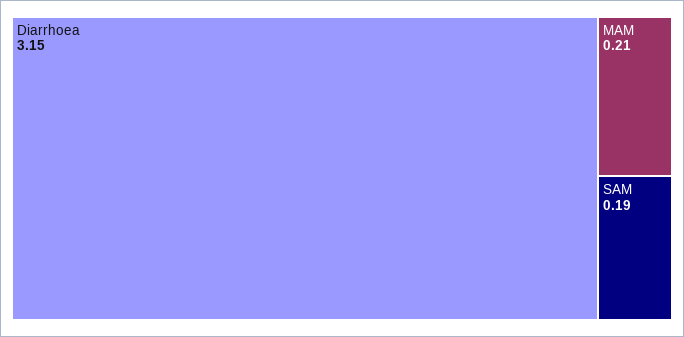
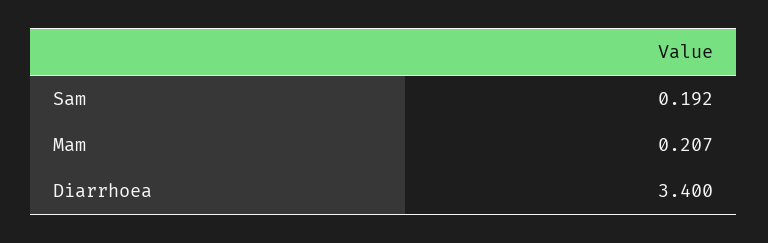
  {
-   "Diarrhoea": 3.15,
+   "Diarrhoea": 3.4,
    "MAM": 0.207,
    "SAM": 0.192
  }

